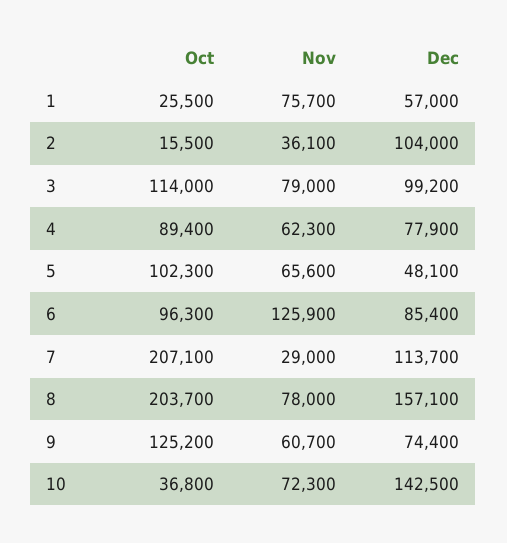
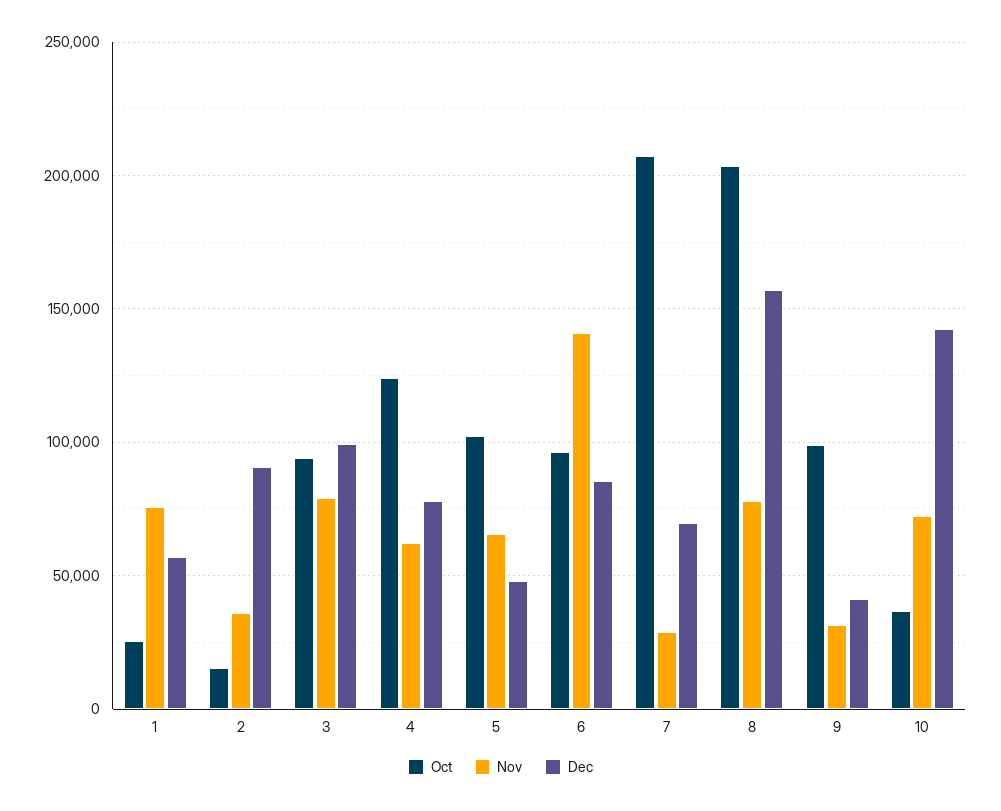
  {
    "Oct": {
      "1": 25500,
      "2": 15500,
-     "3": 114000,
+     "3": 95000,
-     "4": 89400,
+     "4": 125000,
      "5": 102300,
      "6": 96300,
      "7": 207100,
      "8": 203700,
-     "9": 125200,
+     "9": 100000,
      "10": 36800
    },
    "Nov": {
      "1": 75700,
      "2": 36100,
      "3": 79000,
      "4": 62300,
      "5": 65600,
-     "6": 125900,
+     "6": 140000,
      "7": 29000,
      "8": 78000,
-     "9": 60700,
+     "9": 30000,
      "10": 72300
    },
    "Dec": {
      "1": 57000,
-     "2": 104000,
+     "2": 90000,
      "3": 99200,
      "4": 77900,
      "5": 48100,
      "6": 85400,
-     "7": 113700,
+     "7": 70000,
      "8": 157100,
-     "9": 74400,
+     "9": 40000,
      "10": 142500
    }
  }

